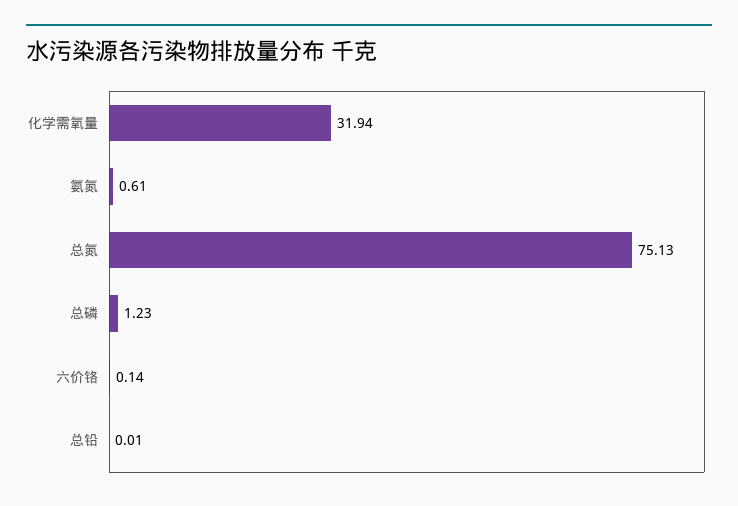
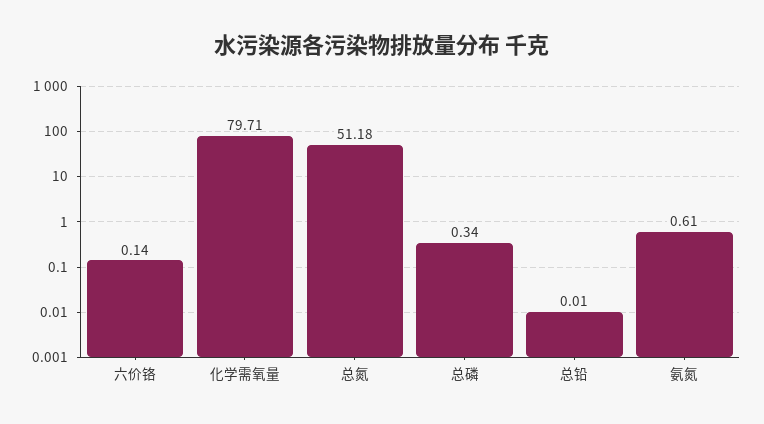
  {
-   "化学需氧量": 31.94,
+   "化学需氧量": 79.71,
    "氨氮": 0.61,
-   "总氮": 75.13,
+   "总氮": 51.18,
-   "总磷": 1.23,
+   "总磷": 0.34,
    "六价铬": 0.14,
    "总铅": 0.01
  }

